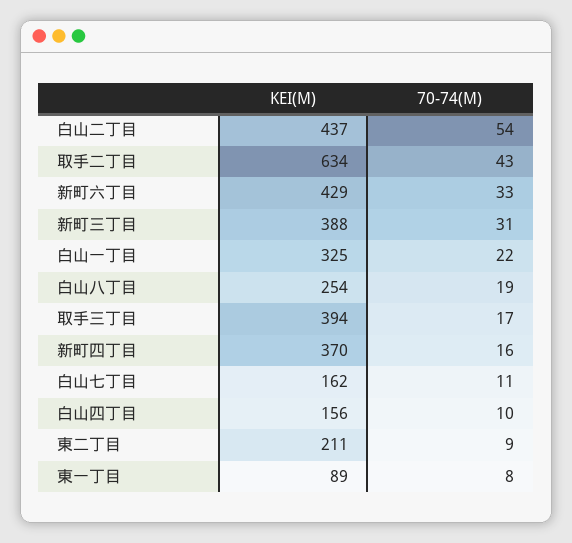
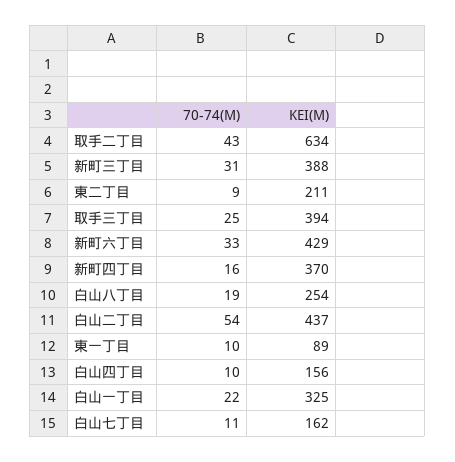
  {
    "KEI(M)": {
      "白山二丁目": 437,
      "取手二丁目": 634,
      "新町六丁目": 429,
      "新町三丁目": 388,
      "白山一丁目": 325,
      "白山八丁目": 254,
      "取手三丁目": 394,
      "新町四丁目": 370,
      "白山七丁目": 162,
      "白山四丁目": 156,
      "東二丁目": 211,
      "東一丁目": 89
    },
    "70-74(M)": {
      "白山二丁目": 54,
      "取手二丁目": 43,
      "新町六丁目": 33,
      "新町三丁目": 31,
      "白山一丁目": 22,
      "白山八丁目": 19,
-     "取手三丁目": 17,
+     "取手三丁目": 25,
      "新町四丁目": 16,
      "白山七丁目": 11,
      "白山四丁目": 10,
      "東二丁目": 9,
-     "東一丁目": 8
+     "東一丁目": 10
    }
  }

